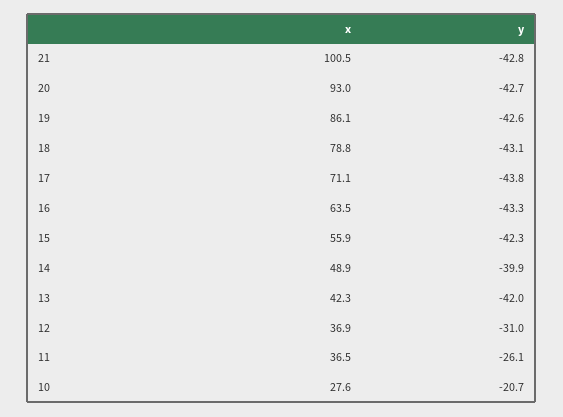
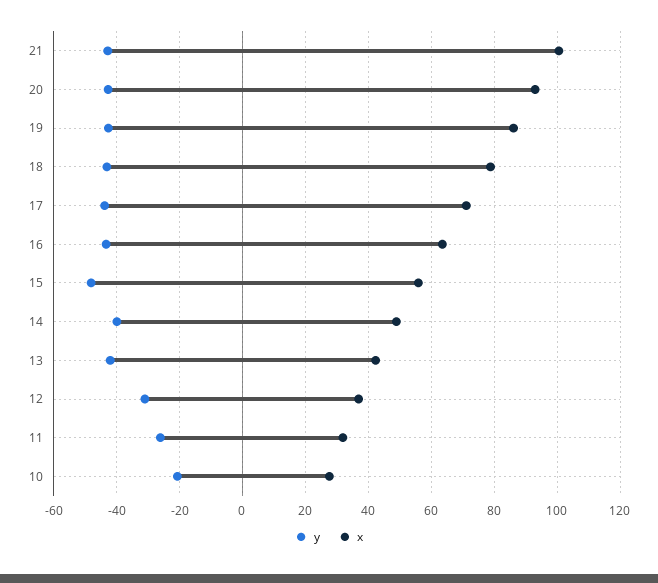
  {
    "x": {
      "21": 100.5,
      "20": 93,
      "19": 86.1,
      "18": 78.8,
      "17": 71.1,
      "16": 63.5,
      "15": 55.9,
      "14": 48.9,
      "13": 42.3,
      "12": 36.9,
-     "11": 36.5,
+     "11": 32,
      "10": 27.6
    },
    "y": {
      "21": -42.8,
      "20": -42.7,
      "19": -42.6,
      "18": -43.1,
      "17": -43.8,
      "16": -43.3,
-     "15": -42.3,
+     "15": -48,
      "14": -39.9,
      "13": -42,
      "12": -31,
      "11": -26.1,
      "10": -20.7
    }
  }

